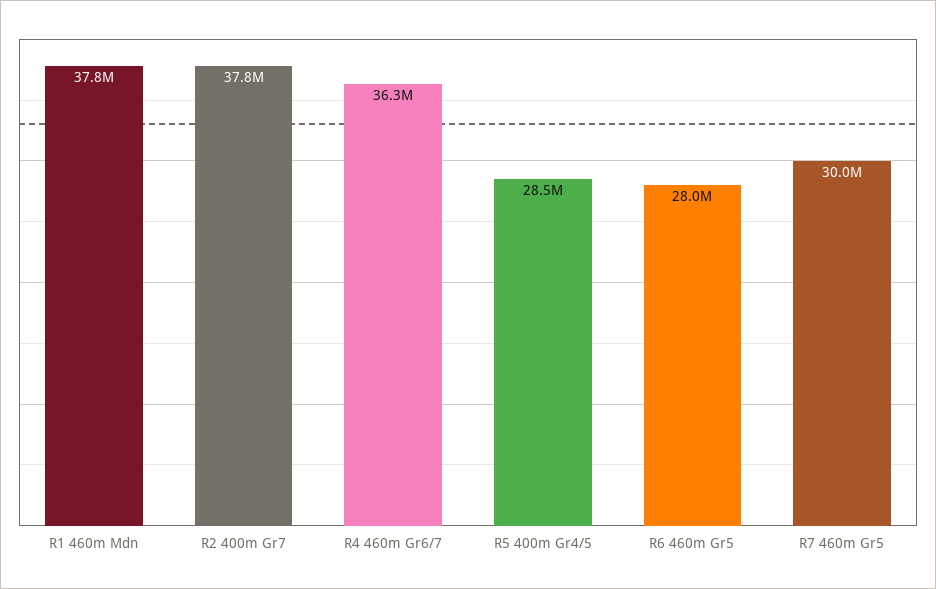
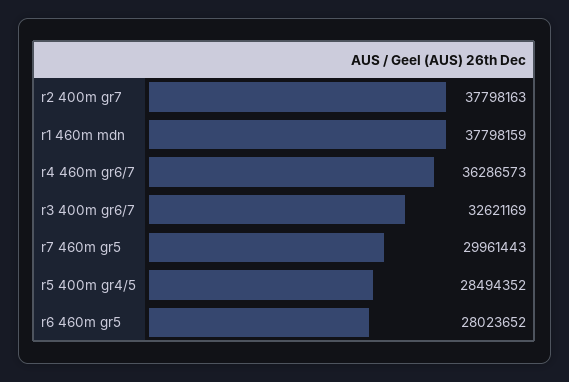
  {
    "R1 460m Mdn": 37798159,
    "R2 400m Gr7": 37798163,
    "R4 460m Gr6/7": 36286573,
    "R5 400m Gr4/5": 28494352,
    "R6 460m Gr5": 28023652,
-   "R7 460m Gr5": 29961443
+   "R7 460m Gr5": 29961443,
+   "r3 400m gr6/7": 32621169
  }

